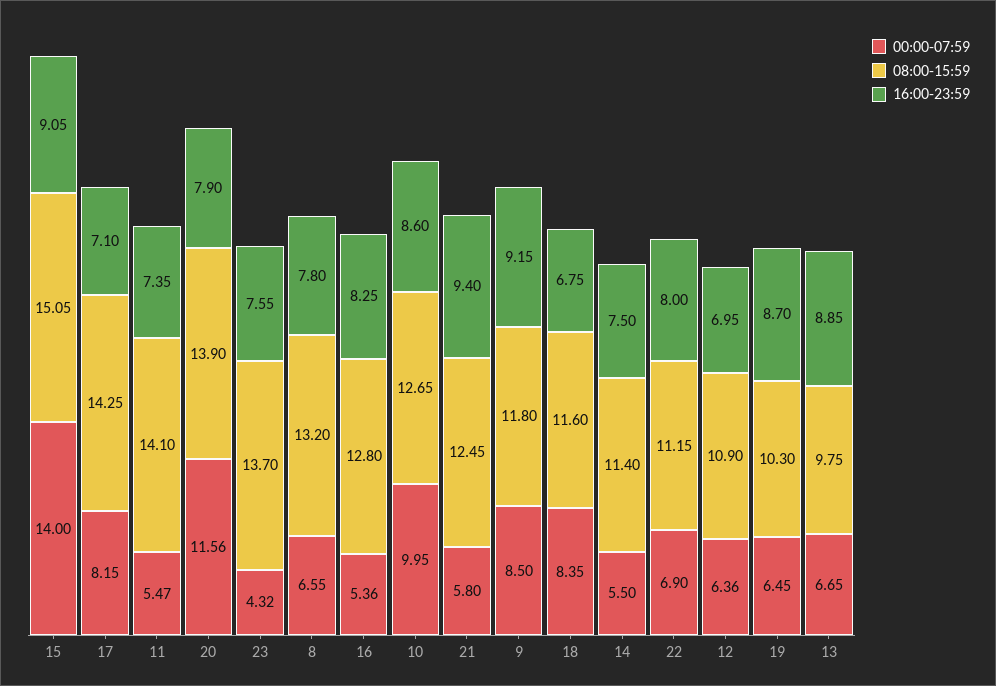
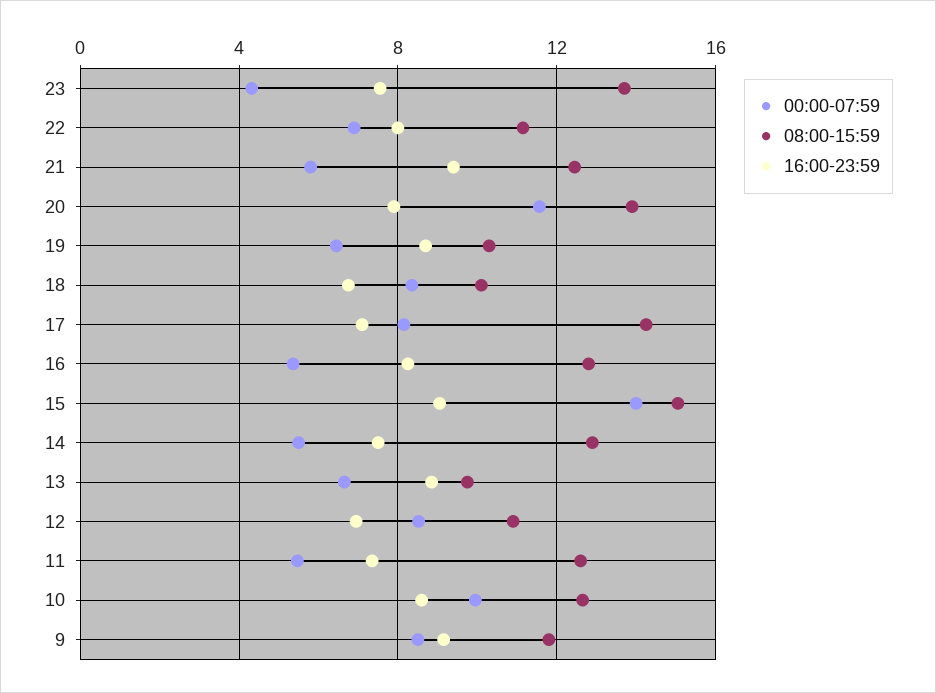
  {
    "00:00-07:59": {
      "15": 14,
      "17": 8.15,
      "11": 5.47,
      "20": 11.56,
      "23": 4.32,
-     "8": 6.55,
      "16": 5.36,
      "10": 9.95,
      "21": 5.8,
      "9": 8.5,
      "18": 8.35,
      "14": 5.5,
      "22": 6.9,
-     "12": 6.36,
+     "12": 8.5,
      "19": 6.45,
      "13": 6.65
    },
    "08:00-15:59": {
      "15": 15.05,
      "17": 14.25,
-     "11": 14.1,
+     "11": 12.5,
      "20": 13.9,
      "23": 13.7,
-     "8": 13.2,
      "16": 12.8,
      "10": 12.65,
      "21": 12.45,
      "9": 11.8,
-     "18": 11.6,
+     "18": 10,
-     "14": 11.4,
+     "14": 13,
      "22": 11.15,
      "12": 10.9,
      "19": 10.3,
      "13": 9.75
    },
    "16:00-23:59": {
      "15": 9.05,
      "17": 7.1,
      "11": 7.35,
      "20": 7.9,
      "23": 7.55,
-     "8": 7.8,
      "16": 8.25,
      "10": 8.6,
      "21": 9.4,
      "9": 9.15,
      "18": 6.75,
      "14": 7.5,
      "22": 8,
      "12": 6.95,
      "19": 8.7,
      "13": 8.85
    }
  }

